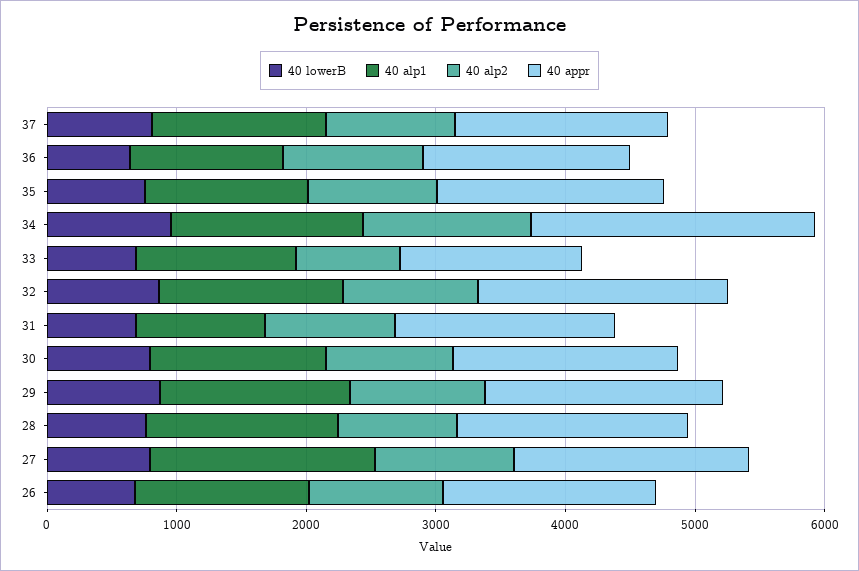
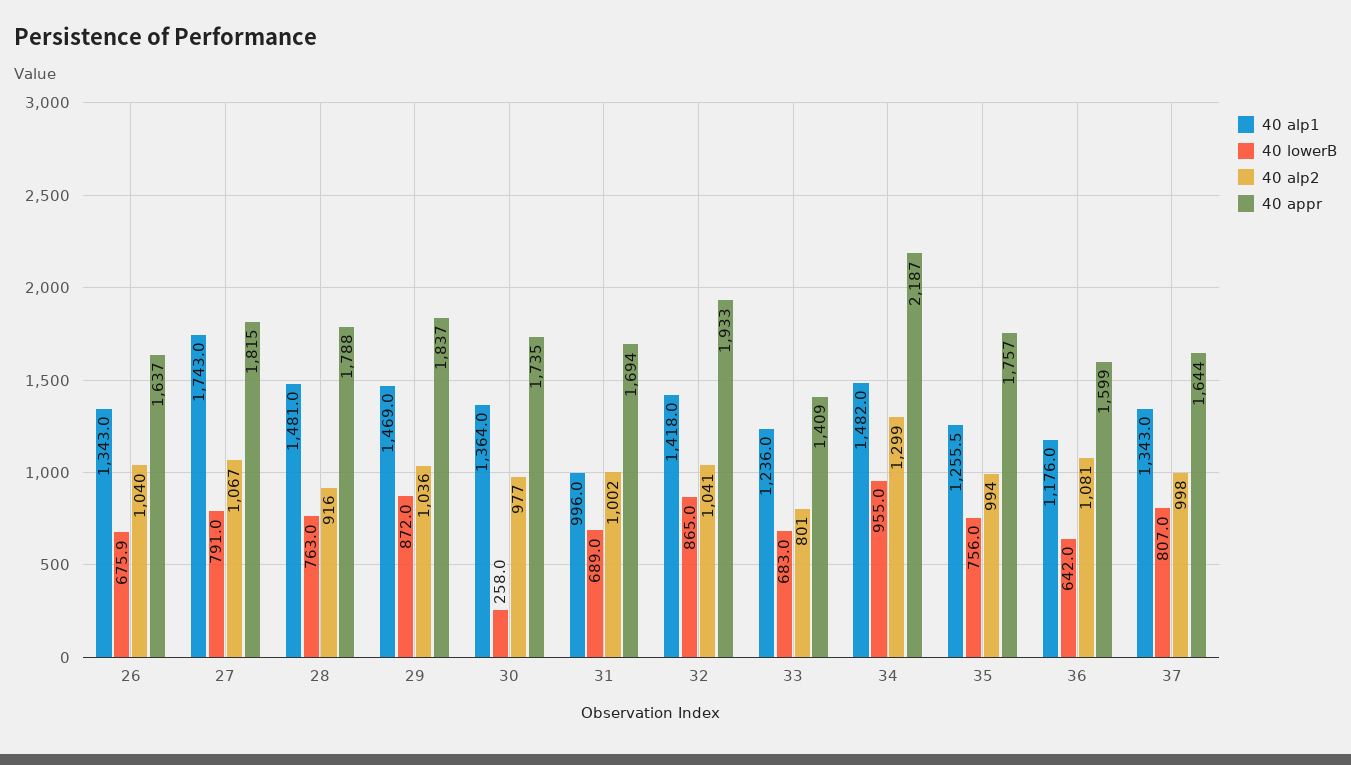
  {
    "40 lowerB": {
      "37": 807,
      "36": 642,
      "35": 756,
      "34": 955,
      "33": 683,
      "32": 865,
      "31": 689,
-     "30": 800,
+     "30": 258,
      "29": 872,
      "28": 763,
      "27": 791,
      "26": 675.9
    },
    "40 alp1": {
      "37": 1343,
      "36": 1176,
      "35": 1255.5,
      "34": 1482,
      "33": 1236,
      "32": 1418,
      "31": 996,
      "30": 1364,
      "29": 1469,
      "28": 1481,
      "27": 1743,
      "26": 1343
    },
    "40 alp2": {
      "37": 998,
      "36": 1081,
      "35": 994,
      "34": 1299,
      "33": 801,
      "32": 1041,
      "31": 1002,
      "30": 977,
      "29": 1036,
      "28": 916,
      "27": 1067,
      "26": 1040
    },
    "40 appr": {
      "37": 1644,
      "36": 1599,
      "35": 1757,
      "34": 2187,
      "33": 1409,
      "32": 1933,
      "31": 1694,
      "30": 1735,
      "29": 1837,
      "28": 1788,
      "27": 1815,
      "26": 1637
    }
  }

